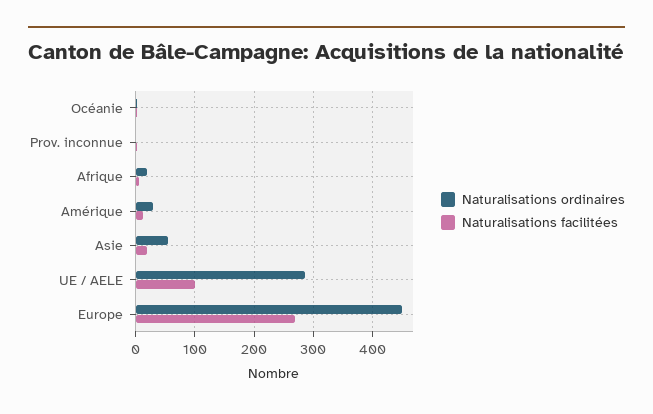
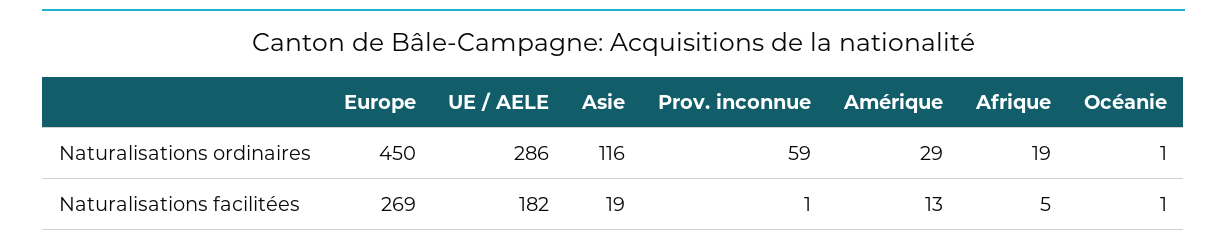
  {
    "Naturalisations ordinaires": {
      "Océanie": 1,
-     "Prov. inconnue": 0,
+     "Prov. inconnue": 59,
      "Afrique": 19,
      "Amérique": 29,
-     "Asie": 60,
+     "Asie": 116,
      "UE / AELE": 286,
      "Europe": 450
    },
    "Naturalisations facilitées": {
      "Océanie": 1,
      "Prov. inconnue": 1,
      "Afrique": 5,
      "Amérique": 13,
      "Asie": 19,
-     "UE / AELE": 100,
+     "UE / AELE": 182,
      "Europe": 269
    }
  }

